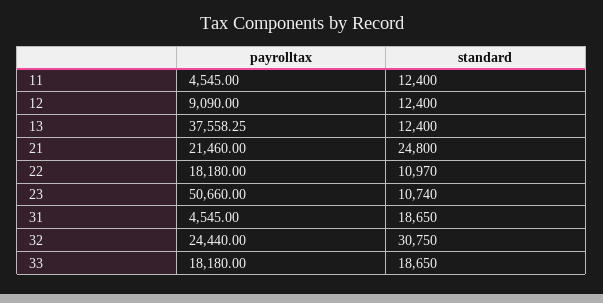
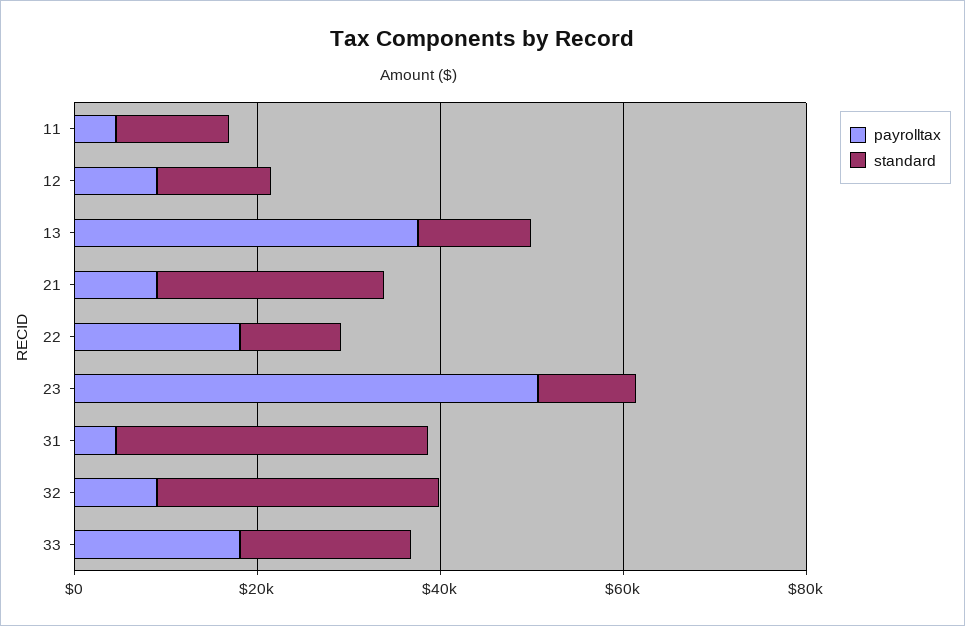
  {
    "payrolltax": {
      "11": 4545,
      "12": 9090,
      "13": 37558.25,
-     "21": 21460,
+     "21": 10000,
      "22": 18180,
      "23": 50660,
      "31": 4545,
-     "32": 24440,
+     "32": 10000,
      "33": 18180
    },
    "standard": {
      "11": 12400,
      "12": 12400,
      "13": 12400,
      "21": 24800,
      "22": 10970,
      "23": 10740,
-     "31": 18650,
+     "31": 35000,
      "32": 30750,
      "33": 18650
    }
  }

